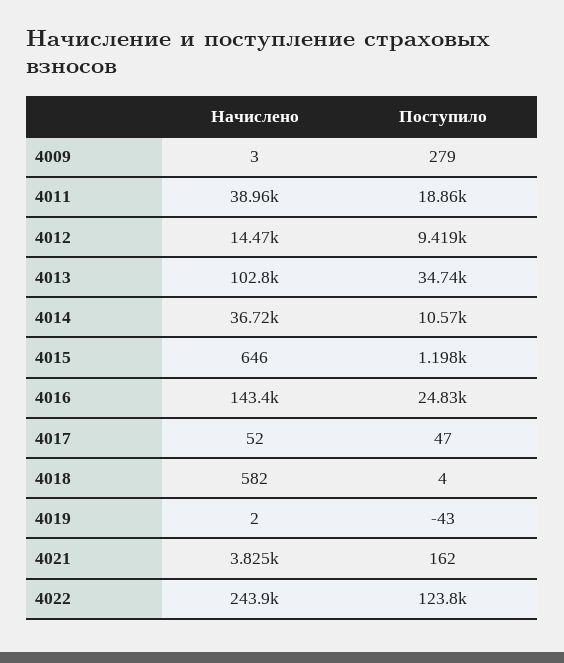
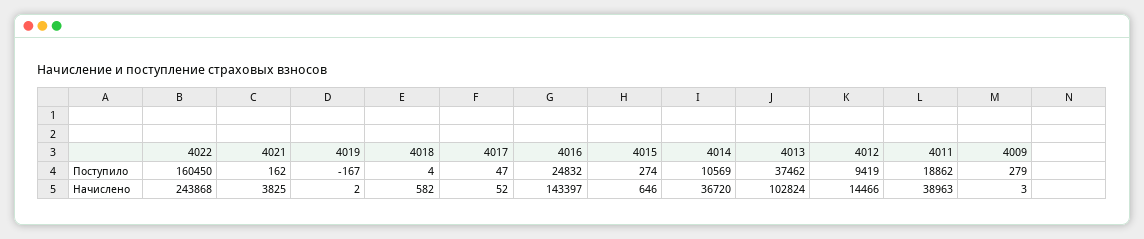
  {
    "Начислено": {
      "4009": 3,
      "4011": 38963,
      "4012": 14466,
      "4013": 102824,
      "4014": 36720,
      "4015": 646,
      "4016": 143397,
      "4017": 52,
      "4018": 582,
      "4019": 2,
      "4021": 3825,
      "4022": 243868
    },
    "Поступило": {
      "4009": 279,
      "4011": 18862,
      "4012": 9419,
-     "4013": 34740,
+     "4013": 37462,
      "4014": 10569,
-     "4015": 1198,
+     "4015": 274,
      "4016": 24832,
      "4017": 47,
      "4018": 4,
-     "4019": -43,
+     "4019": -167,
      "4021": 162,
-     "4022": 123800
+     "4022": 160450
    }
  }

